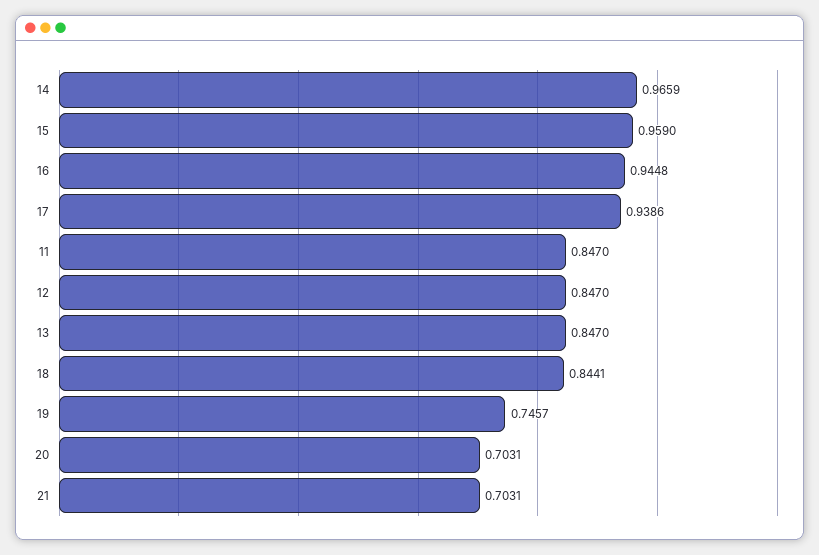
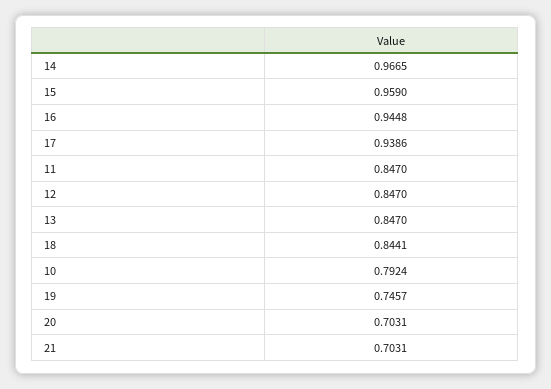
  {
-   "14": 0.9659,
+   "14": 0.9665,
    "15": 0.959,
    "16": 0.9448,
    "17": 0.9386,
    "11": 0.847,
    "12": 0.847,
    "13": 0.847,
    "18": 0.8441,
    "19": 0.7457,
    "20": 0.7031,
-   "21": 0.7031
+   "21": 0.7031,
+   "10": 0.7924
  }

